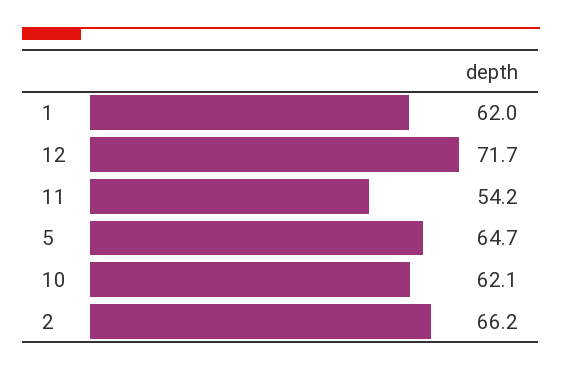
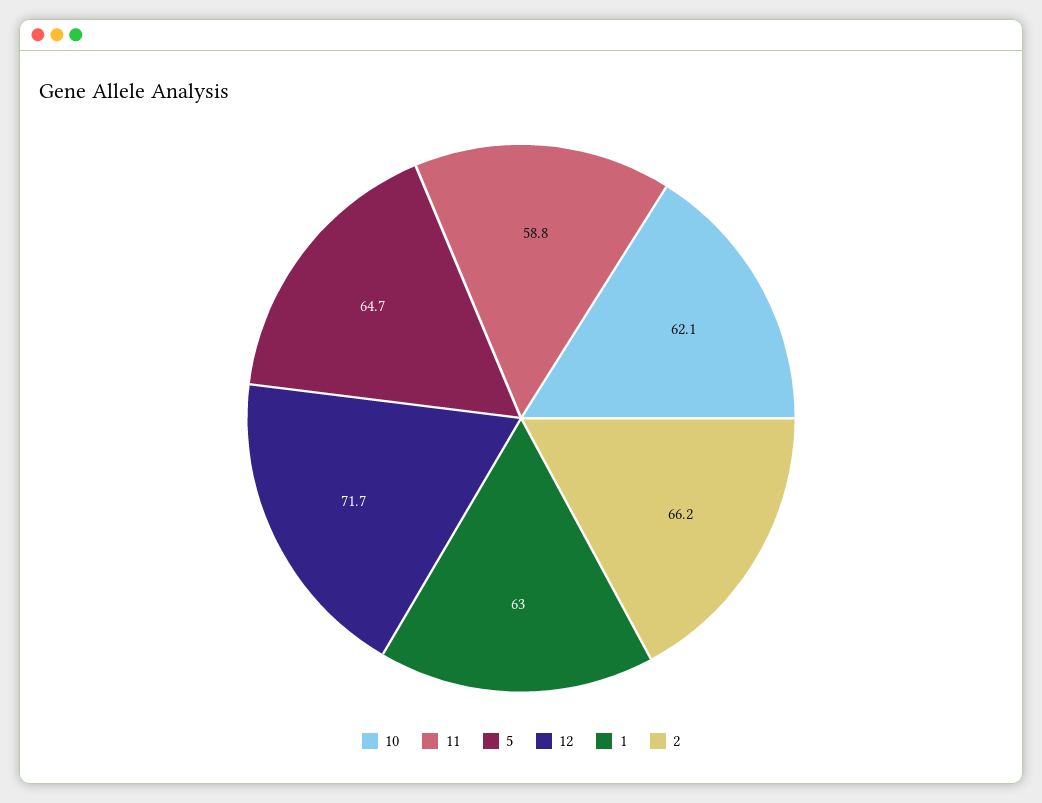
  {
-   "1": 62,
+   "1": 63,
    "12": 71.7,
-   "11": 54.2,
+   "11": 58.8,
    "5": 64.7,
    "10": 62.1,
    "2": 66.2
  }

